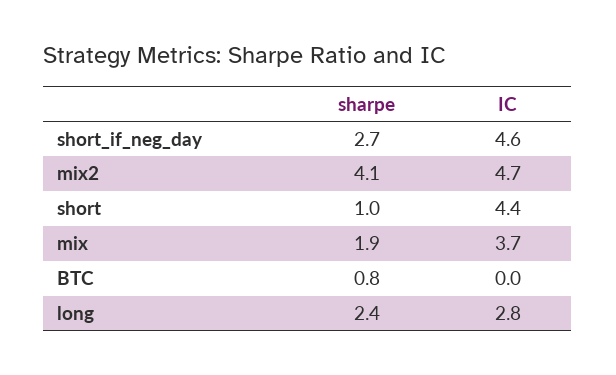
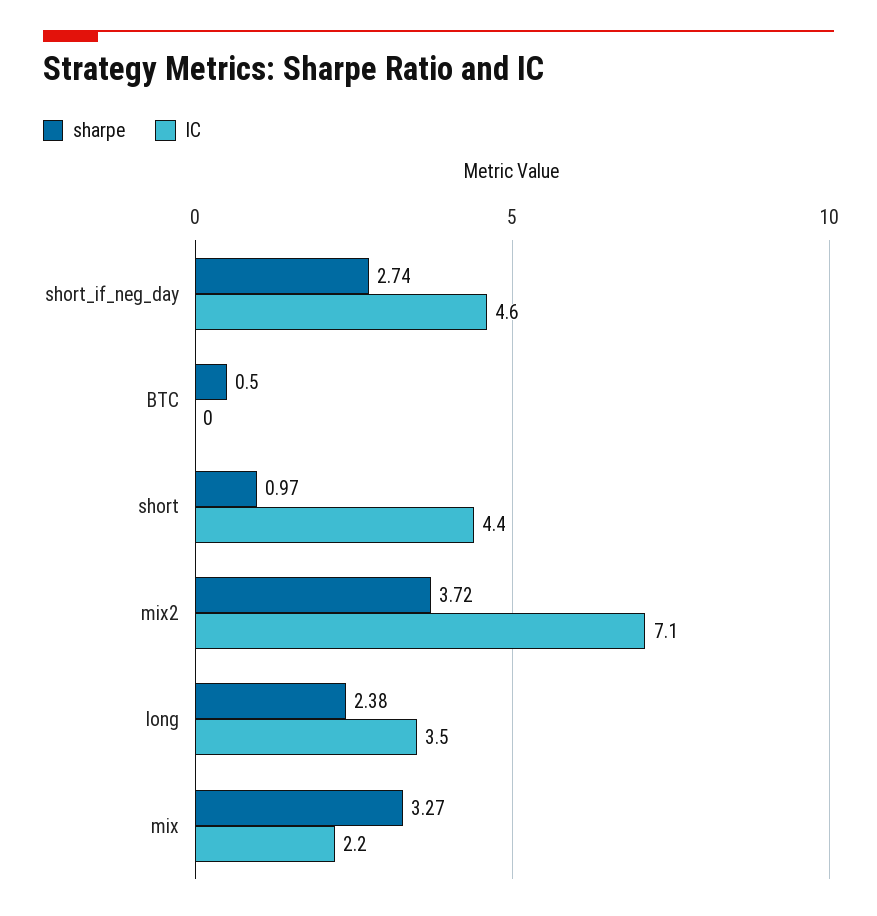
  {
    "sharpe": {
      "short_if_neg_day": 2.74,
-     "mix2": 4.1,
+     "mix2": 3.72,
      "short": 0.97,
-     "mix": 1.9,
+     "mix": 3.27,
-     "BTC": 0.8,
+     "BTC": 0.5,
      "long": 2.38
    },
    "IC": {
      "short_if_neg_day": 4.6,
-     "mix2": 4.7,
+     "mix2": 7.1,
      "short": 4.4,
-     "mix": 3.7,
+     "mix": 2.2,
      "BTC": 0,
-     "long": 2.8
+     "long": 3.5
    }
  }

